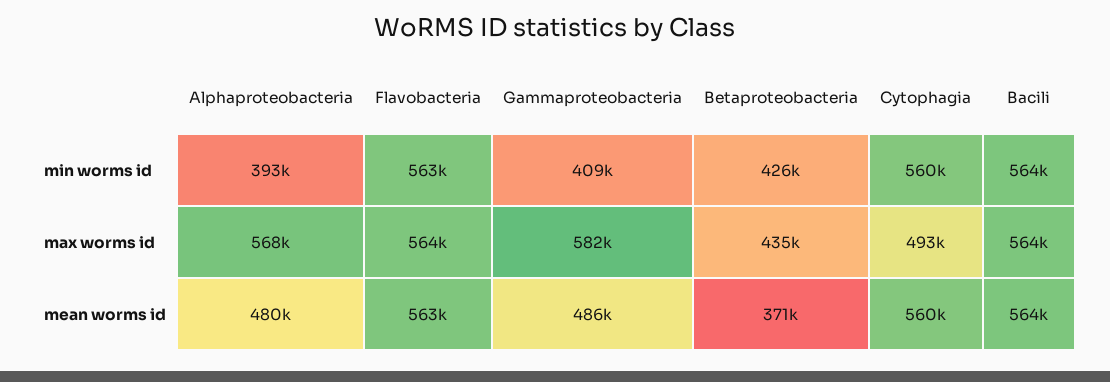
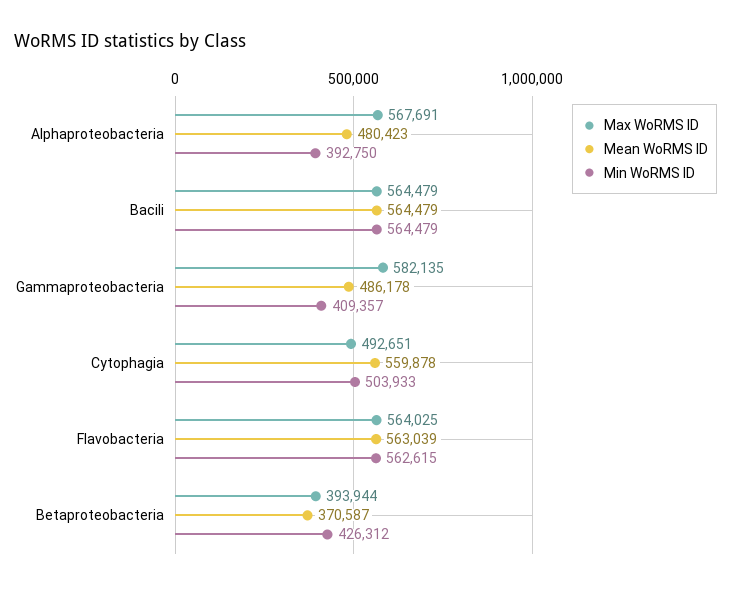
  {
    "min worms id": {
      "Alphaproteobacteria": 392750,
      "Flavobacteria": 562615,
      "Gammaproteobacteria": 409357,
      "Betaproteobacteria": 426312,
-     "Cytophagia": 560000,
+     "Cytophagia": 503933,
      "Bacili": 564479
    },
    "max worms id": {
      "Alphaproteobacteria": 567691,
      "Flavobacteria": 564025,
      "Gammaproteobacteria": 582135,
-     "Betaproteobacteria": 435000,
+     "Betaproteobacteria": 393944,
      "Cytophagia": 492651,
      "Bacili": 564479
    },
    "mean worms id": {
      "Alphaproteobacteria": 480423,
      "Flavobacteria": 563039,
      "Gammaproteobacteria": 486178,
      "Betaproteobacteria": 370587,
      "Cytophagia": 559878,
      "Bacili": 564479
    }
  }

